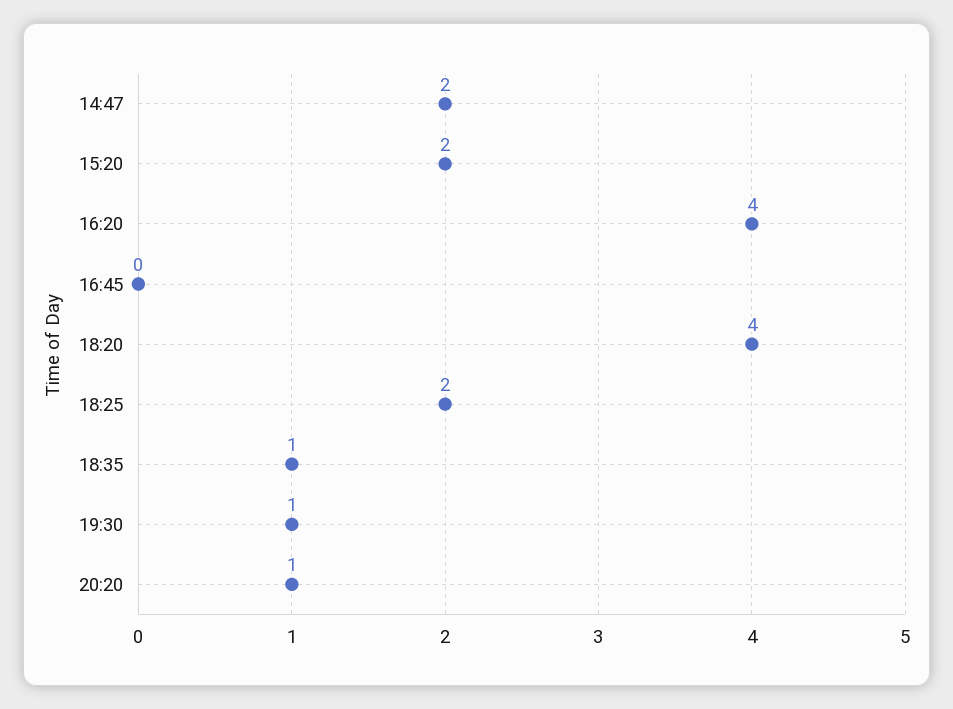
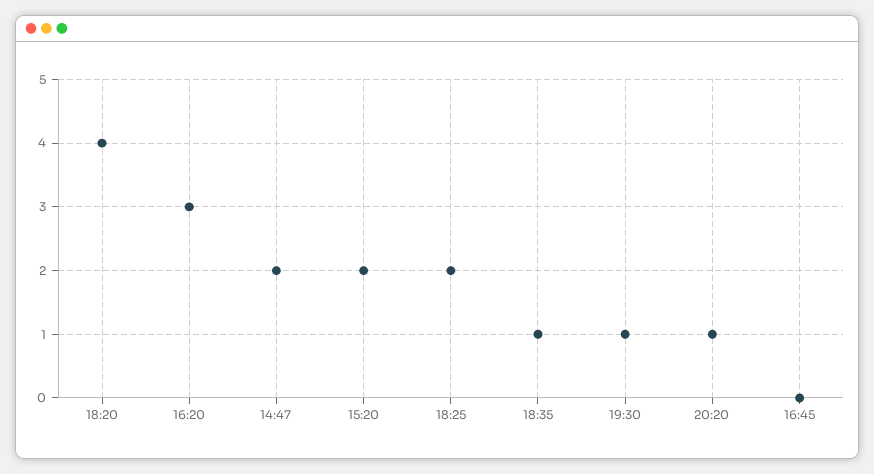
  {
    "14:47": 2,
    "15:20": 2,
-   "16:20": 4,
+   "16:20": 3,
    "16:45": 0,
    "18:20": 4,
    "18:25": 2,
    "18:35": 1,
    "19:30": 1,
    "20:20": 1
  }

